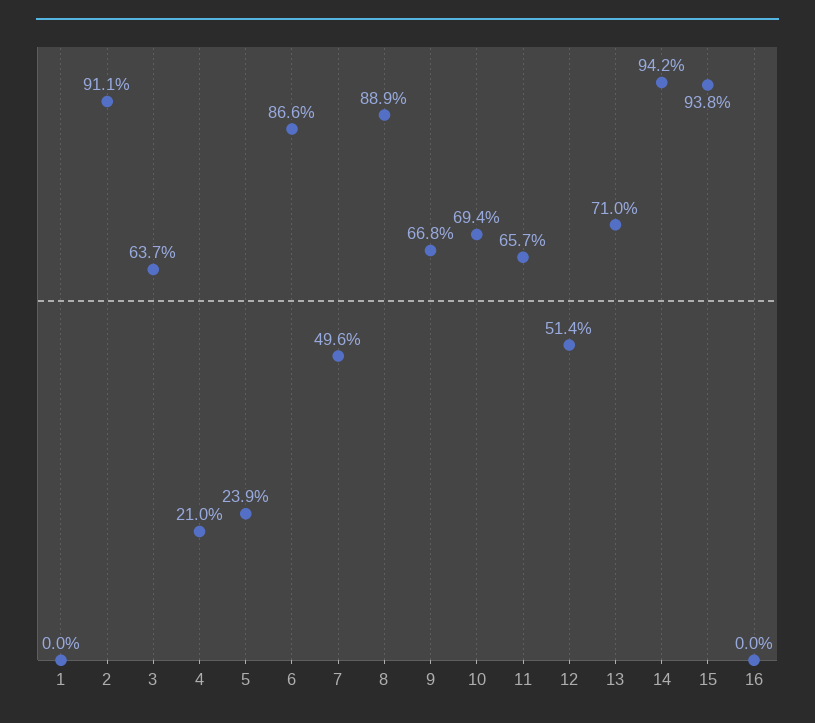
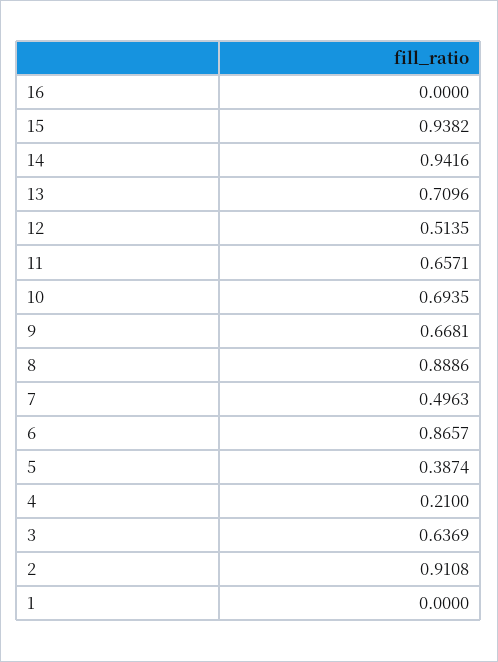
  {
    "1": 0,
    "2": 0.9108,
    "3": 0.6369,
    "4": 0.21,
-   "5": 0.239,
+   "5": 0.3874,
    "6": 0.8657,
    "7": 0.4963,
    "8": 0.8886,
    "9": 0.6681,
    "10": 0.6935,
    "11": 0.6571,
    "12": 0.5135,
    "13": 0.7096,
    "14": 0.9416,
    "15": 0.9382,
    "16": 0
  }

